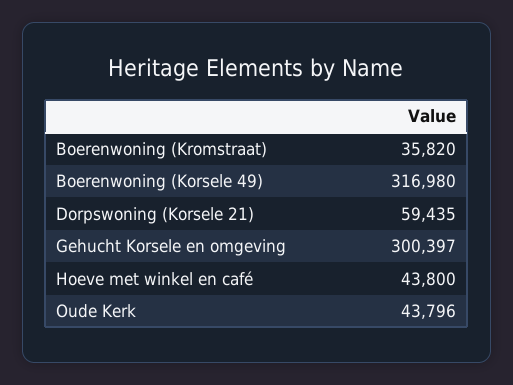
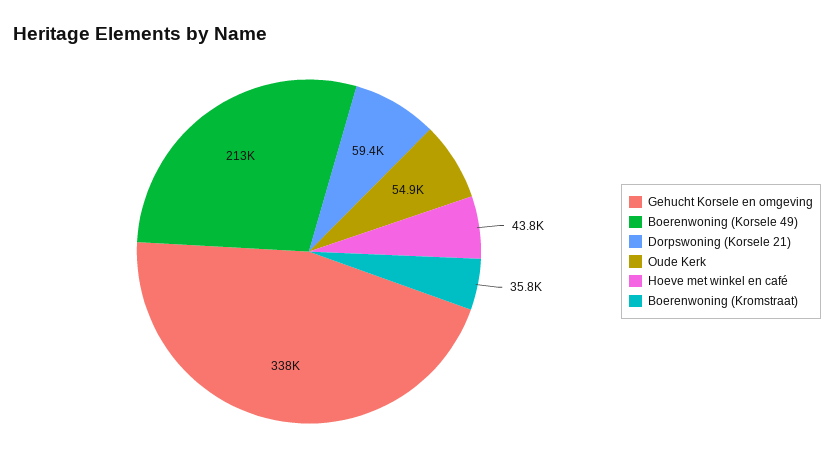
  {
    "Boerenwoning (Kromstraat)": 35820,
-   "Boerenwoning (Korsele 49)": 316980,
+   "Boerenwoning (Korsele 49)": 213000,
    "Dorpswoning (Korsele 21)": 59435,
-   "Gehucht Korsele en omgeving": 300397,
+   "Gehucht Korsele en omgeving": 338000,
    "Hoeve met winkel en café": 43800,
-   "Oude Kerk": 43796
+   "Oude Kerk": 54900
  }

